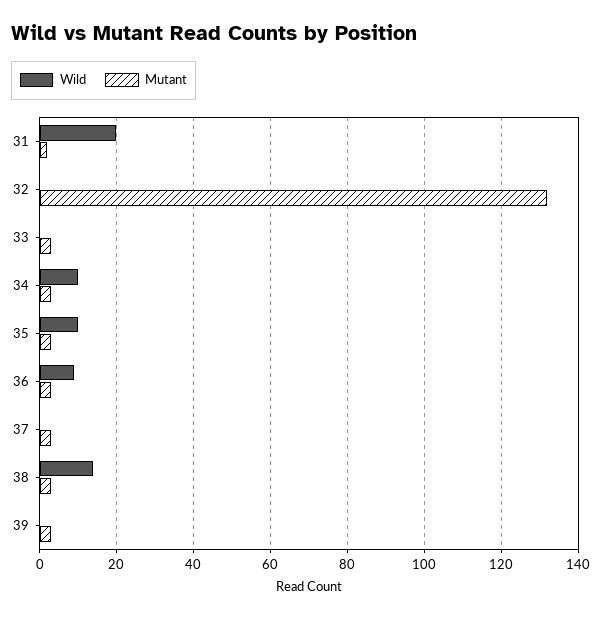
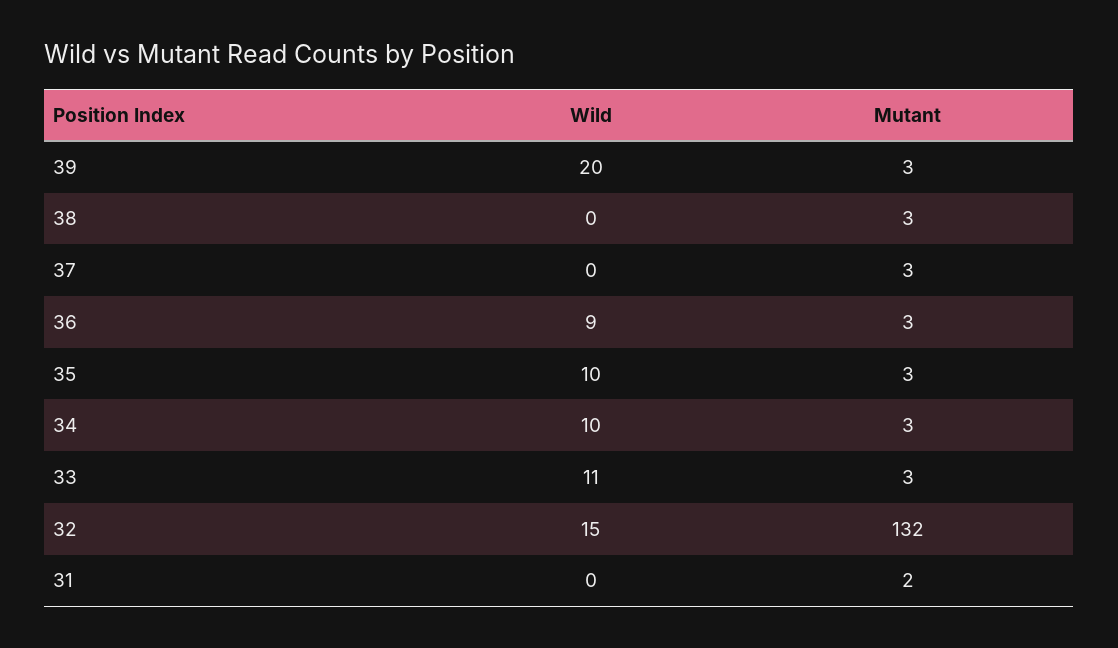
  {
    "Wild": {
-     "31": 20,
+     "31": 0,
-     "32": 0,
+     "32": 15,
-     "33": 0,
+     "33": 11,
      "34": 10,
      "35": 10,
      "36": 9,
      "37": 0,
-     "38": 15,
+     "38": 0,
-     "39": 0
+     "39": 20
    },
    "Mutant": {
      "31": 2,
      "32": 132,
      "33": 3,
      "34": 3,
      "35": 3,
      "36": 3,
      "37": 3,
      "38": 3,
      "39": 3
    }
  }

